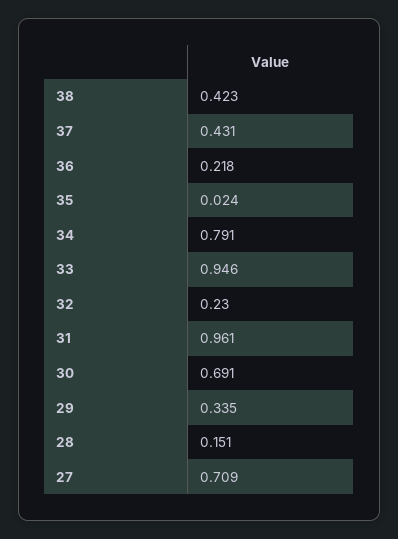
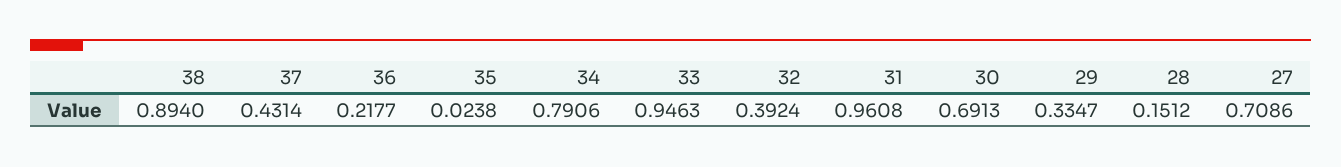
  {
-   "38": 0.423,
+   "38": 0.894,
    "37": 0.4314,
    "36": 0.2177,
    "35": 0.0238,
    "34": 0.7906,
    "33": 0.9463,
-   "32": 0.23,
+   "32": 0.3924,
    "31": 0.9608,
    "30": 0.6913,
    "29": 0.3347,
    "28": 0.1512,
    "27": 0.7086
  }

